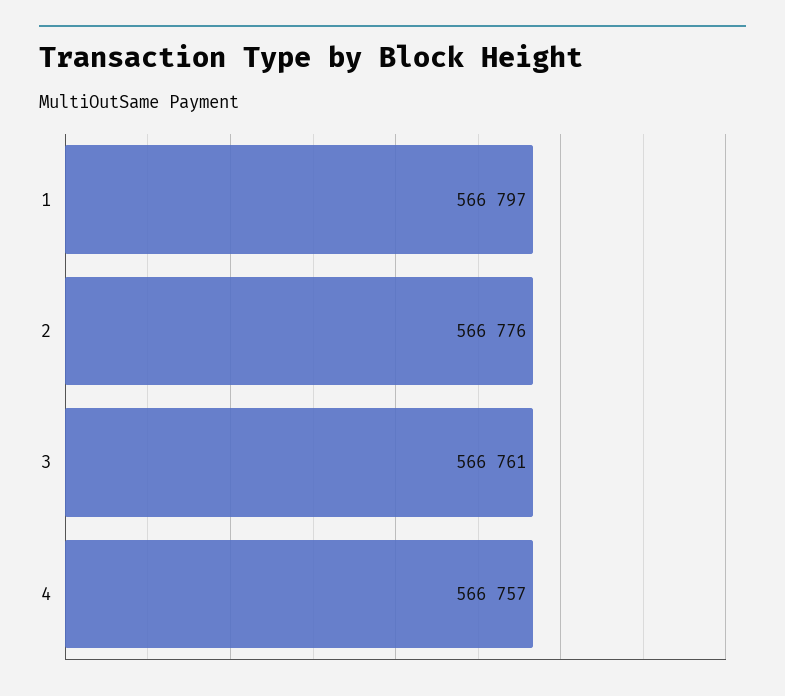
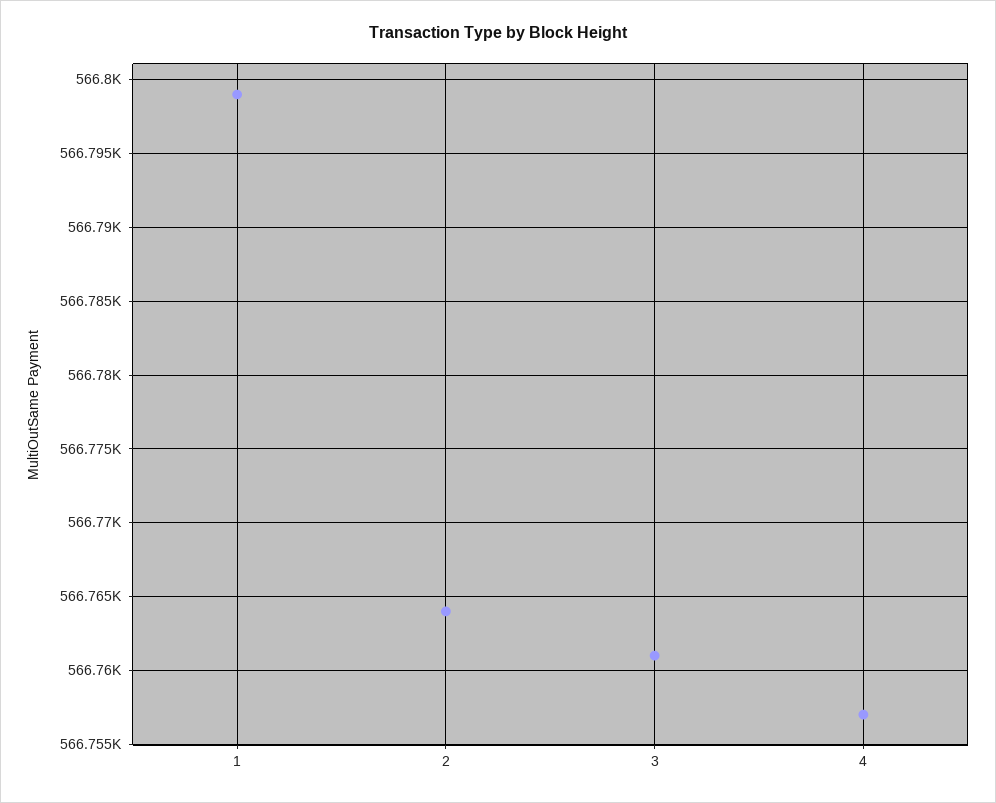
  {
-   "1": 566797,
+   "1": 566799,
-   "2": 566776,
+   "2": 566764,
    "3": 566761,
    "4": 566757
  }

